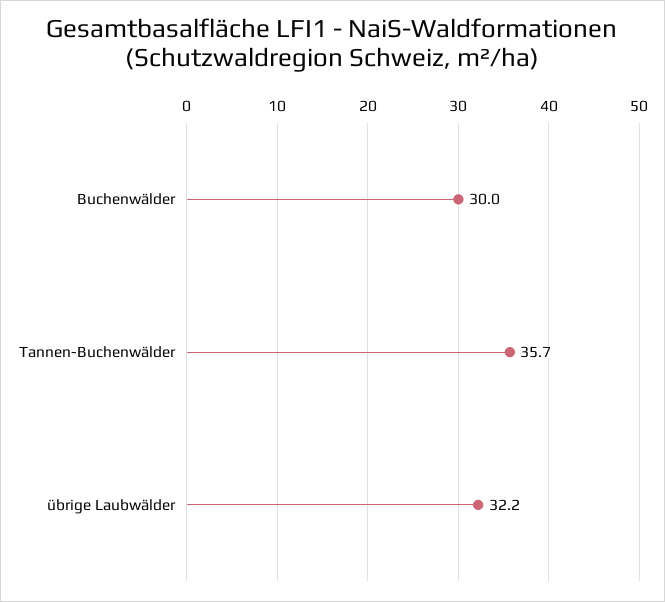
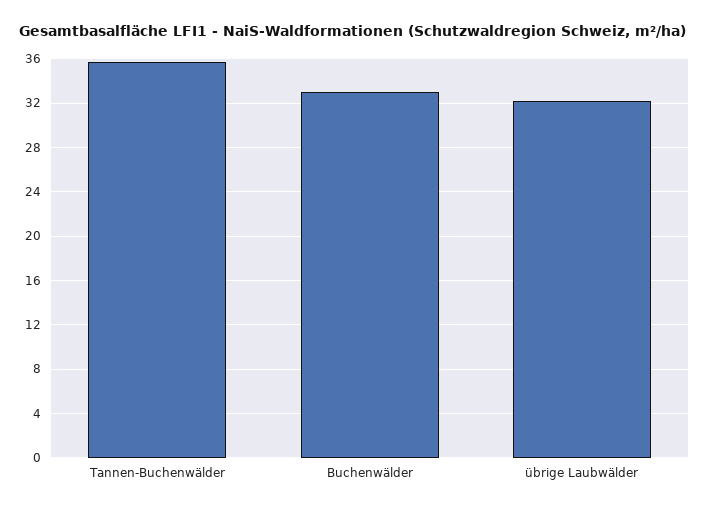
  {
-   "Buchenwälder": 30,
+   "Buchenwälder": 33,
    "Tannen-Buchenwälder": 35.7,
    "übrige Laubwälder": 32.2
  }

